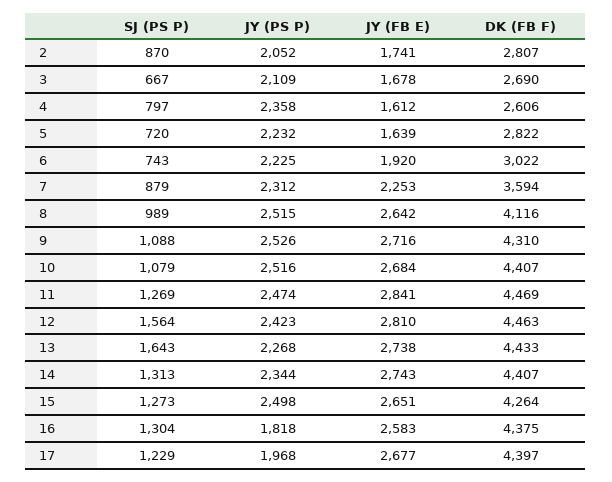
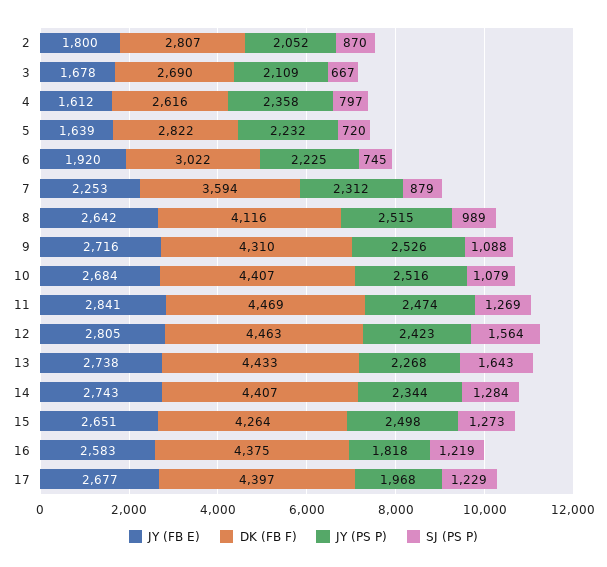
  {
    "SJ (PS P)": {
      "2": 870,
      "3": 667,
      "4": 797,
      "5": 720,
-     "6": 743,
+     "6": 745,
      "7": 879,
      "8": 989,
      "9": 1088,
      "10": 1079,
      "11": 1269,
      "12": 1564,
      "13": 1643,
-     "14": 1313,
+     "14": 1284,
      "15": 1273,
-     "16": 1304,
+     "16": 1219,
      "17": 1229
    },
    "JY (PS P)": {
      "2": 2052,
      "3": 2109,
      "4": 2358,
      "5": 2232,
      "6": 2225,
      "7": 2312,
      "8": 2515,
      "9": 2526,
      "10": 2516,
      "11": 2474,
      "12": 2423,
      "13": 2268,
      "14": 2344,
      "15": 2498,
      "16": 1818,
      "17": 1968
    },
    "JY (FB E)": {
-     "2": 1741,
+     "2": 1800,
      "3": 1678,
      "4": 1612,
      "5": 1639,
      "6": 1920,
      "7": 2253,
      "8": 2642,
      "9": 2716,
      "10": 2684,
      "11": 2841,
-     "12": 2810,
+     "12": 2805,
      "13": 2738,
      "14": 2743,
      "15": 2651,
      "16": 2583,
      "17": 2677
    },
    "DK (FB F)": {
      "2": 2807,
      "3": 2690,
-     "4": 2606,
+     "4": 2616,
      "5": 2822,
      "6": 3022,
      "7": 3594,
      "8": 4116,
      "9": 4310,
      "10": 4407,
      "11": 4469,
      "12": 4463,
      "13": 4433,
      "14": 4407,
      "15": 4264,
      "16": 4375,
      "17": 4397
    }
  }

